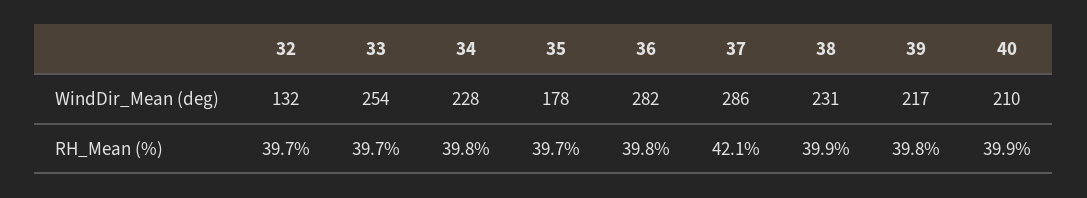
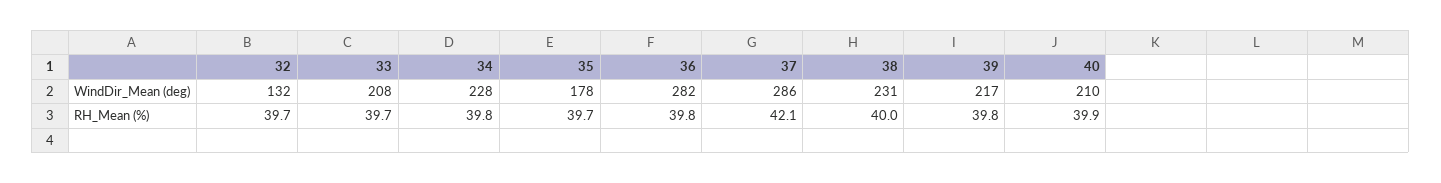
  {
    "32": {
      "WindDir_Mean (deg)": 132,
      "RH_Mean (%)": 39.7
    },
    "33": {
-     "WindDir_Mean (deg)": 254,
+     "WindDir_Mean (deg)": 208,
      "RH_Mean (%)": 39.7
    },
    "34": {
      "WindDir_Mean (deg)": 228,
      "RH_Mean (%)": 39.8
    },
    "35": {
      "WindDir_Mean (deg)": 178,
      "RH_Mean (%)": 39.7
    },
    "36": {
      "WindDir_Mean (deg)": 282,
      "RH_Mean (%)": 39.8
    },
    "37": {
      "WindDir_Mean (deg)": 286,
      "RH_Mean (%)": 42.1
    },
    "38": {
      "WindDir_Mean (deg)": 231,
-     "RH_Mean (%)": 39.9
+     "RH_Mean (%)": 40
    },
    "39": {
      "WindDir_Mean (deg)": 217,
      "RH_Mean (%)": 39.8
    },
    "40": {
      "WindDir_Mean (deg)": 210,
      "RH_Mean (%)": 39.9
    }
  }

